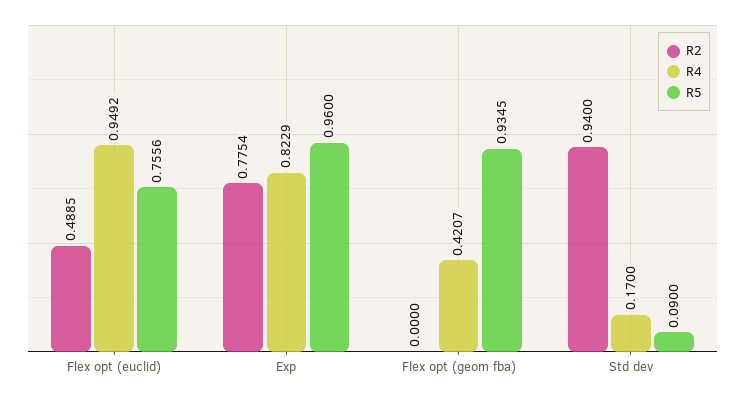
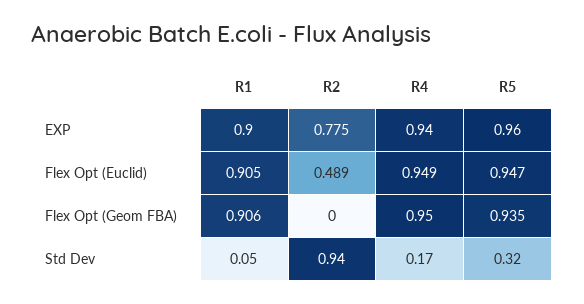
  {
    "R2": {
      "Flex opt (euclid)": 0.4885,
      "Exp": 0.7754,
      "Flex opt (geom fba)": 0,
      "Std dev": 0.94
    },
    "R4": {
      "Flex opt (euclid)": 0.9492,
-     "Exp": 0.8229,
+     "Exp": 0.94,
-     "Flex opt (geom fba)": 0.4207,
+     "Flex opt (geom fba)": 0.95,
      "Std dev": 0.17
    },
    "R5": {
-     "Flex opt (euclid)": 0.7556,
+     "Flex opt (euclid)": 0.947,
      "Exp": 0.96,
      "Flex opt (geom fba)": 0.9345,
-     "Std dev": 0.09
+     "Std dev": 0.32
-   }
+   },
+   "R1": {
+     "Exp": 0.9,
+     "Flex opt (euclid)": 0.905,
+     "Flex opt (geom fba)": 0.906,
+     "Std dev": 0.05
+   }
  }

